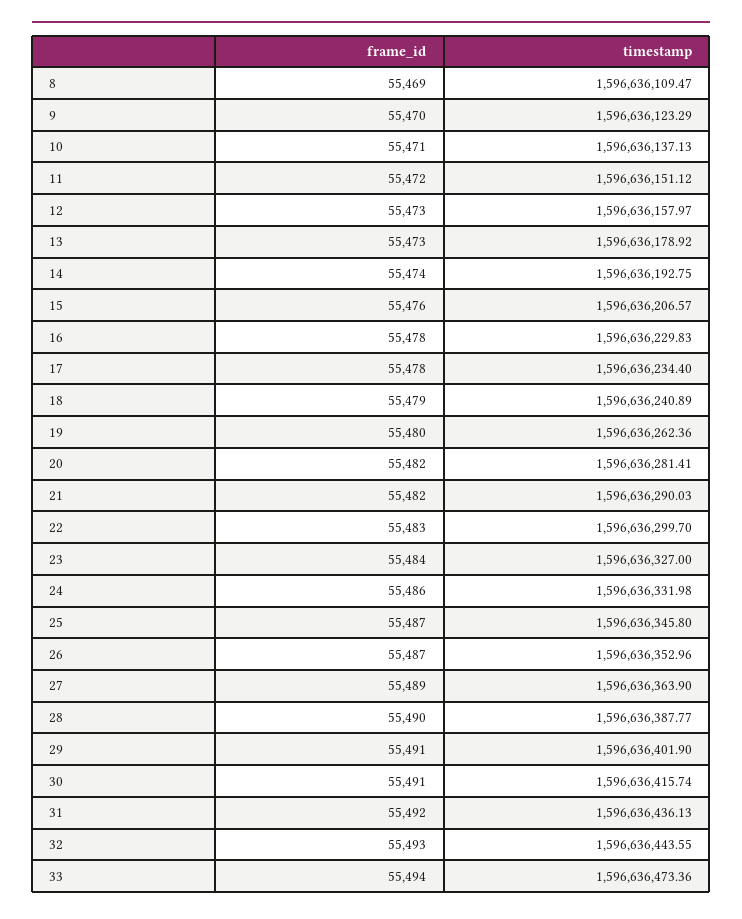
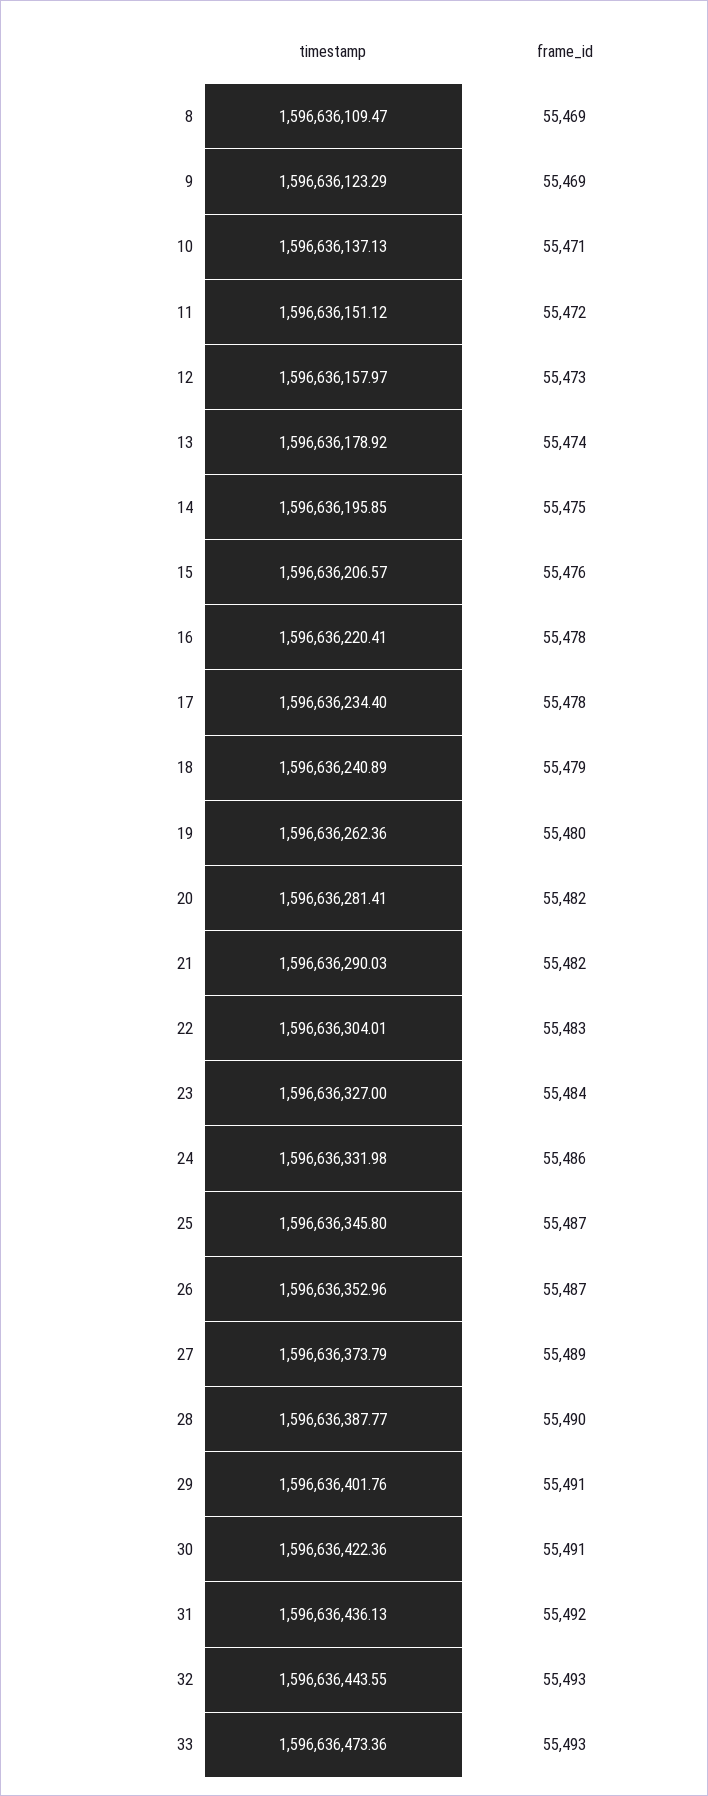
  {
    "frame_id": {
      "8": 55469,
-     "9": 55470,
+     "9": 55469,
      "10": 55471,
      "11": 55472,
      "12": 55473,
-     "13": 55473,
+     "13": 55474,
-     "14": 55474,
+     "14": 55475,
      "15": 55476,
      "16": 55478,
      "17": 55478,
      "18": 55479,
      "19": 55480,
      "20": 55482,
      "21": 55482,
      "22": 55483,
      "23": 55484,
      "24": 55486,
      "25": 55487,
      "26": 55487,
      "27": 55489,
      "28": 55490,
      "29": 55491,
      "30": 55491,
      "31": 55492,
      "32": 55493,
-     "33": 55494
+     "33": 55493
    },
    "timestamp": {
      "8": 1596636109.47,
      "9": 1596636123.29,
      "10": 1596636137.13,
      "11": 1596636151.12,
      "12": 1596636157.97,
      "13": 1596636178.92,
-     "14": 1596636192.75,
+     "14": 1596636195.85,
      "15": 1596636206.57,
-     "16": 1596636229.83,
+     "16": 1596636220.41,
      "17": 1596636234.4,
      "18": 1596636240.89,
      "19": 1596636262.36,
      "20": 1596636281.41,
      "21": 1596636290.03,
-     "22": 1596636299.7,
+     "22": 1596636304.01,
      "23": 1596636327,
      "24": 1596636331.98,
      "25": 1596636345.8,
      "26": 1596636352.96,
-     "27": 1596636363.9,
+     "27": 1596636373.79,
      "28": 1596636387.77,
-     "29": 1596636401.9,
+     "29": 1596636401.76,
-     "30": 1596636415.74,
+     "30": 1596636422.36,
      "31": 1596636436.13,
      "32": 1596636443.55,
      "33": 1596636473.36
    }
  }

